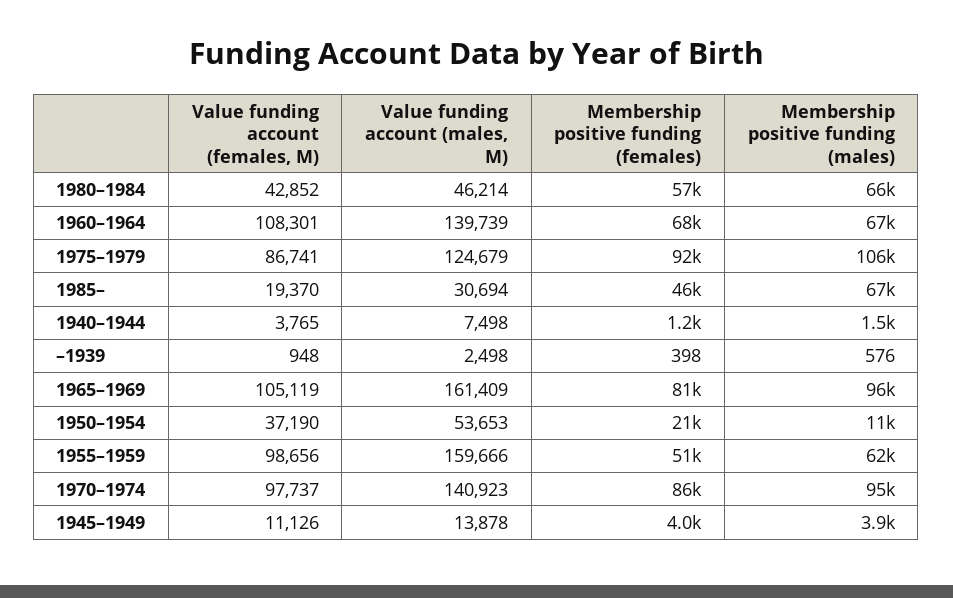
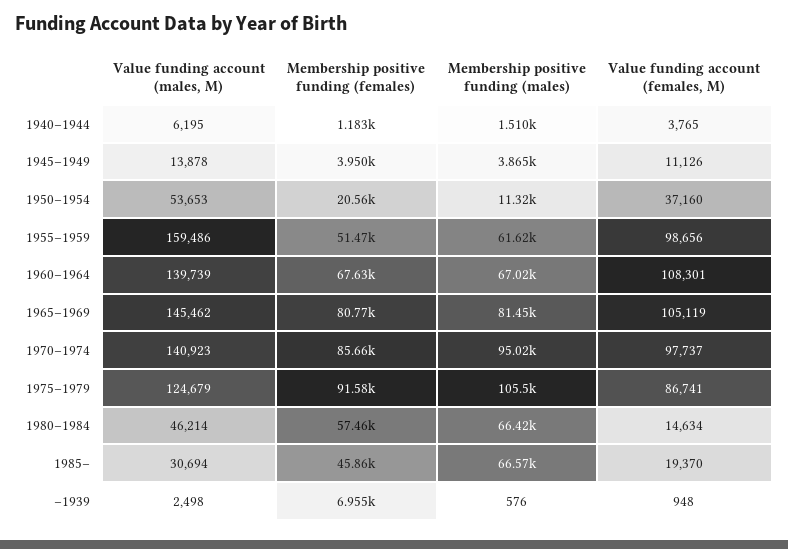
  {
    "Value funding account (females, M)": {
-     "1980–1984": 42852,
+     "1980–1984": 14634,
      "1960–1964": 108301,
      "1975–1979": 86741,
      "1985–": 19370,
      "1940–1944": 3765,
      "–1939": 948,
      "1965–1969": 105119,
-     "1950–1954": 37190,
+     "1950–1954": 37160,
      "1955–1959": 98656,
      "1970–1974": 97737,
      "1945–1949": 11126
    },
    "Value funding account (males, M)": {
      "1980–1984": 46214,
      "1960–1964": 139739,
      "1975–1979": 124679,
      "1985–": 30694,
-     "1940–1944": 7498,
+     "1940–1944": 6195,
      "–1939": 2498,
-     "1965–1969": 161409,
+     "1965–1969": 145462,
      "1950–1954": 53653,
-     "1955–1959": 159666,
+     "1955–1959": 159486,
      "1970–1974": 140923,
      "1945–1949": 13878
    },
    "Membership positive funding (females)": {
      "1980–1984": 57460,
      "1960–1964": 67630,
      "1975–1979": 91580,
      "1985–": 45860,
      "1940–1944": 1183,
-     "–1939": 398,
+     "–1939": 6955,
      "1965–1969": 80770,
      "1950–1954": 20560,
      "1955–1959": 51470,
      "1970–1974": 85660,
      "1945–1949": 3950
    },
    "Membership positive funding (males)": {
      "1980–1984": 66420,
      "1960–1964": 67020,
      "1975–1979": 105500,
      "1985–": 66570,
      "1940–1944": 1510,
      "–1939": 576,
-     "1965–1969": 96000,
+     "1965–1969": 81450,
      "1950–1954": 11320,
      "1955–1959": 61620,
      "1970–1974": 95020,
      "1945–1949": 3865
    }
  }

